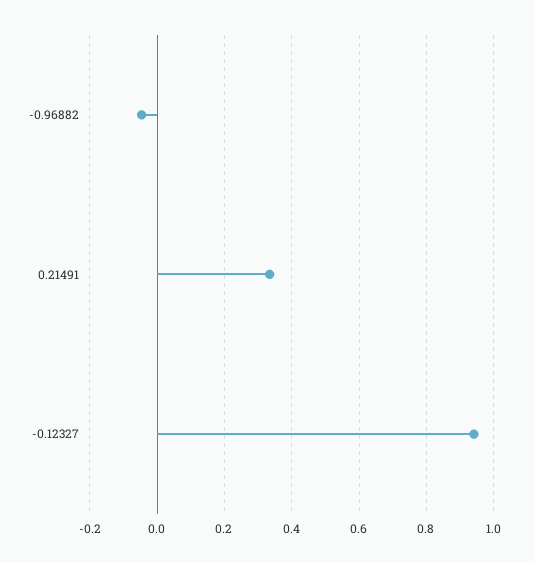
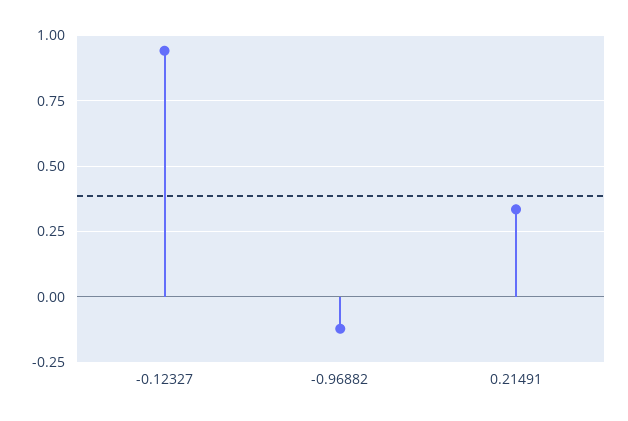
  {
-   "-0.96882": -0.04,
+   "-0.96882": -0.125,
    "0.21491": 0.34,
    "-0.12327": 0.94
  }

